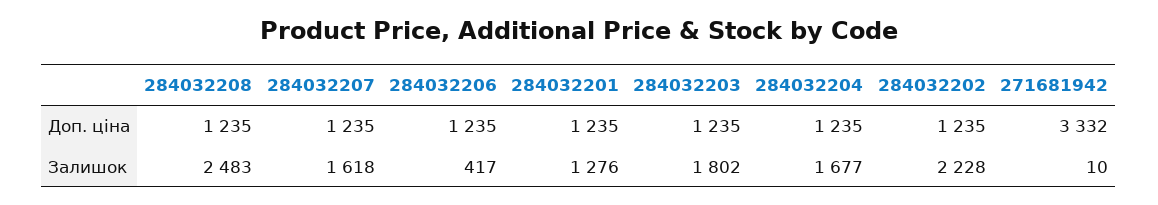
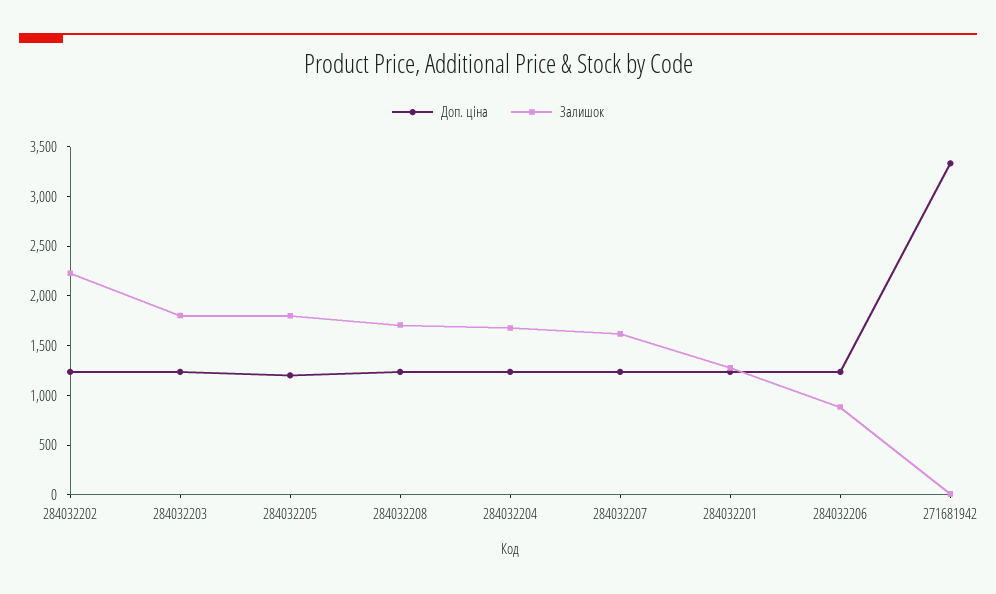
  {
    "Доп. ціна": {
      "284032208": 1235,
      "284032207": 1235,
      "284032206": 1235,
      "284032201": 1235,
      "284032203": 1235,
      "284032204": 1235,
      "284032202": 1235,
-     "271681942": 3332
+     "271681942": 3332,
+     "284032205": 1200
    },
    "Залишок": {
-     "284032208": 2483,
+     "284032208": 1700,
      "284032207": 1618,
-     "284032206": 417,
+     "284032206": 900,
      "284032201": 1276,
      "284032203": 1802,
      "284032204": 1677,
      "284032202": 2228,
-     "271681942": 10
+     "271681942": 10,
+     "284032205": 1800
    }
  }

